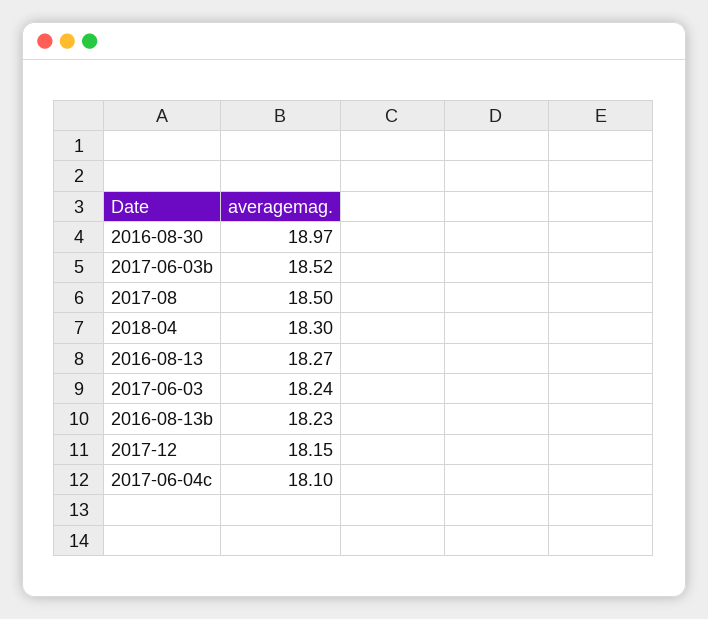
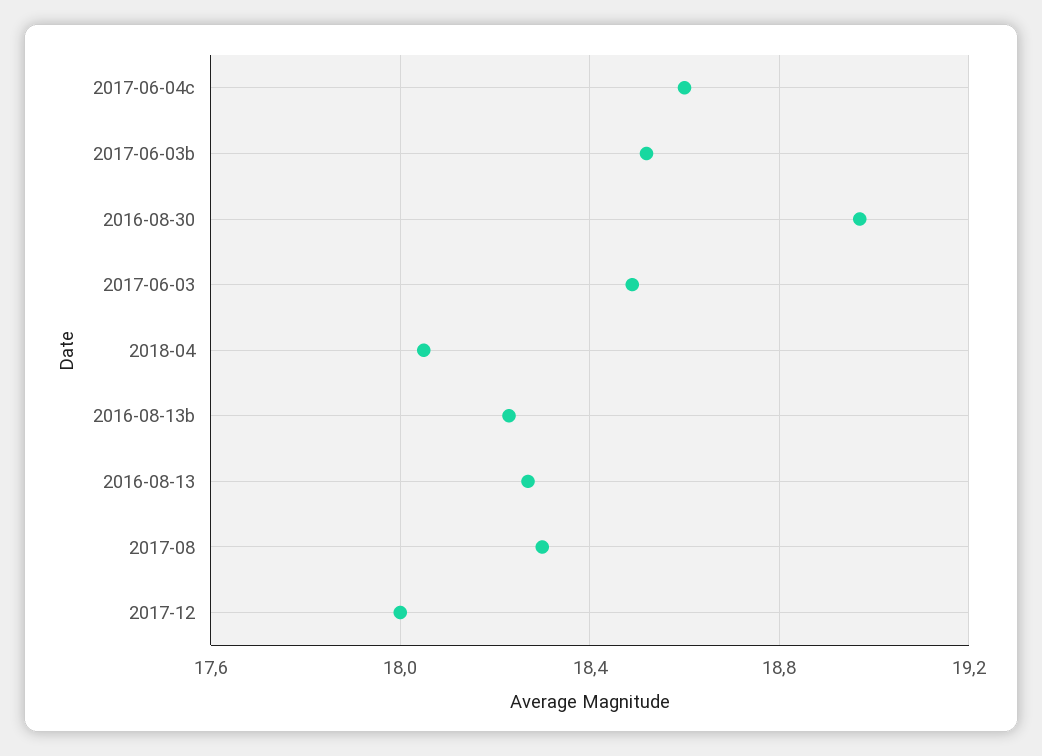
  {
    "2016-08-30": 18.97,
    "2017-06-03b": 18.52,
-   "2017-08": 18.5,
+   "2017-08": 18.3,
-   "2018-04": 18.3,
+   "2018-04": 18.05,
    "2016-08-13": 18.27,
-   "2017-06-03": 18.24,
+   "2017-06-03": 18.5,
    "2016-08-13b": 18.23,
-   "2017-12": 18.15,
+   "2017-12": 18,
-   "2017-06-04c": 18.1
+   "2017-06-04c": 18.6
  }

